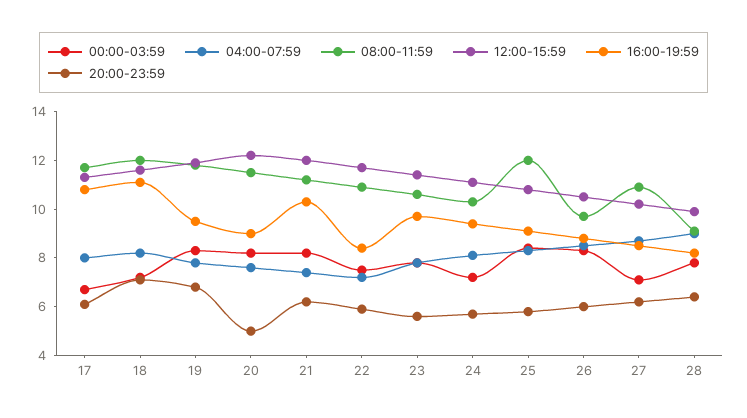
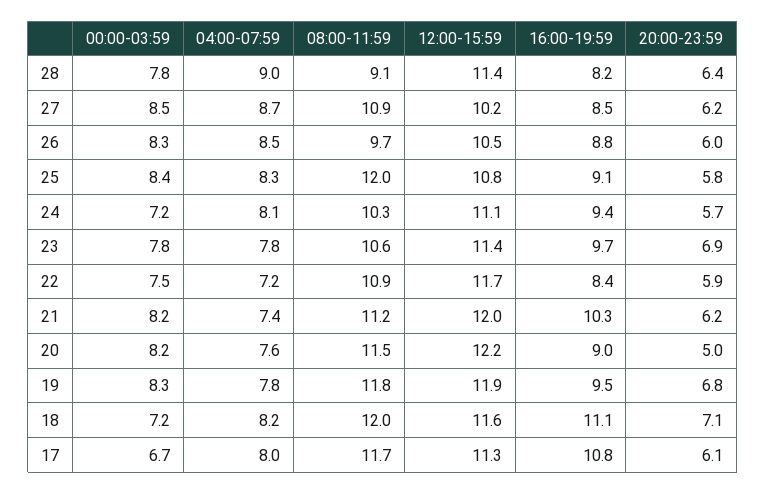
  {
    "00:00-03:59": {
      "17": 6.7,
      "18": 7.2,
      "19": 8.3,
      "20": 8.2,
      "21": 8.2,
      "22": 7.5,
      "23": 7.8,
      "24": 7.2,
      "25": 8.4,
      "26": 8.3,
-     "27": 7,
+     "27": 8.5,
      "28": 7.8
    },
    "04:00-07:59": {
      "17": 8,
      "18": 8.2,
      "19": 7.8,
      "20": 7.6,
      "21": 7.4,
      "22": 7.2,
      "23": 7.8,
      "24": 8.1,
      "25": 8.3,
      "26": 8.5,
      "27": 8.7,
      "28": 9
    },
    "08:00-11:59": {
      "17": 11.7,
      "18": 12,
      "19": 11.8,
      "20": 11.5,
      "21": 11.2,
      "22": 10.9,
      "23": 10.6,
      "24": 10.3,
      "25": 12,
      "26": 9.7,
      "27": 10.9,
      "28": 9.1
    },
    "12:00-15:59": {
      "17": 11.3,
      "18": 11.6,
      "19": 11.9,
      "20": 12.2,
      "21": 12,
      "22": 11.7,
      "23": 11.4,
      "24": 11.1,
      "25": 10.8,
      "26": 10.5,
      "27": 10.2,
-     "28": 10
+     "28": 11.4
    },
    "16:00-19:59": {
      "17": 10.8,
      "18": 11.1,
      "19": 9.5,
      "20": 9,
      "21": 10.3,
      "22": 8.4,
      "23": 9.7,
      "24": 9.4,
      "25": 9.1,
      "26": 8.8,
      "27": 8.5,
      "28": 8.2
    },
    "20:00-23:59": {
      "17": 6.1,
      "18": 7.1,
      "19": 6.8,
      "20": 5,
      "21": 6.2,
      "22": 5.9,
-     "23": 5.5,
+     "23": 6.9,
      "24": 5.7,
      "25": 5.8,
      "26": 6,
      "27": 6.2,
      "28": 6.4
    }
  }

